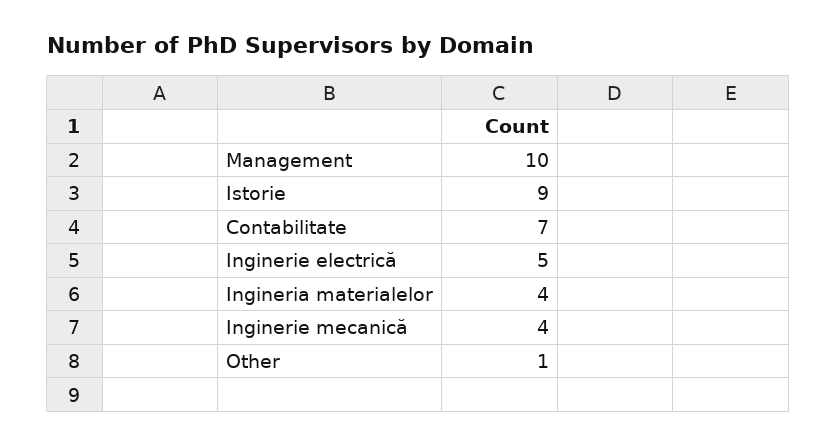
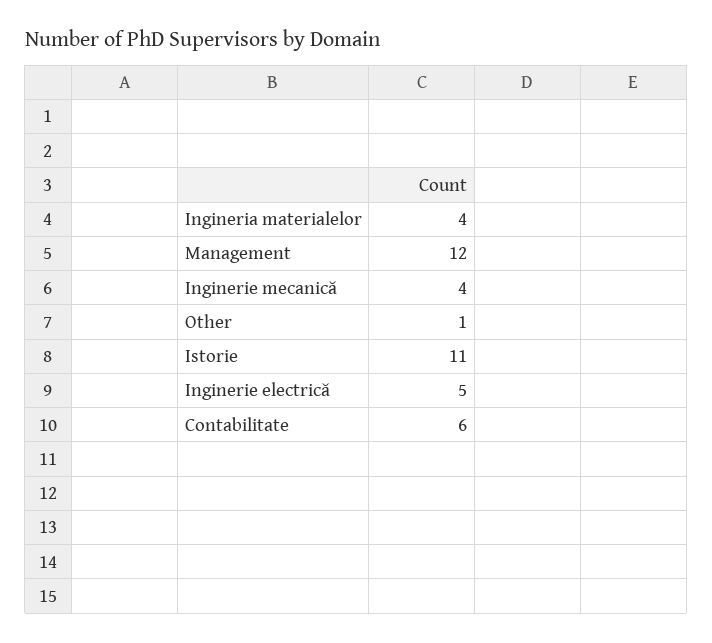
  {
-   "Management": 10,
+   "Management": 12,
-   "Istorie": 9,
+   "Istorie": 11,
-   "Contabilitate": 7,
+   "Contabilitate": 6,
    "Inginerie electrică": 5,
    "Ingineria materialelor": 4,
    "Inginerie mecanică": 4,
    "Other": 1
  }

